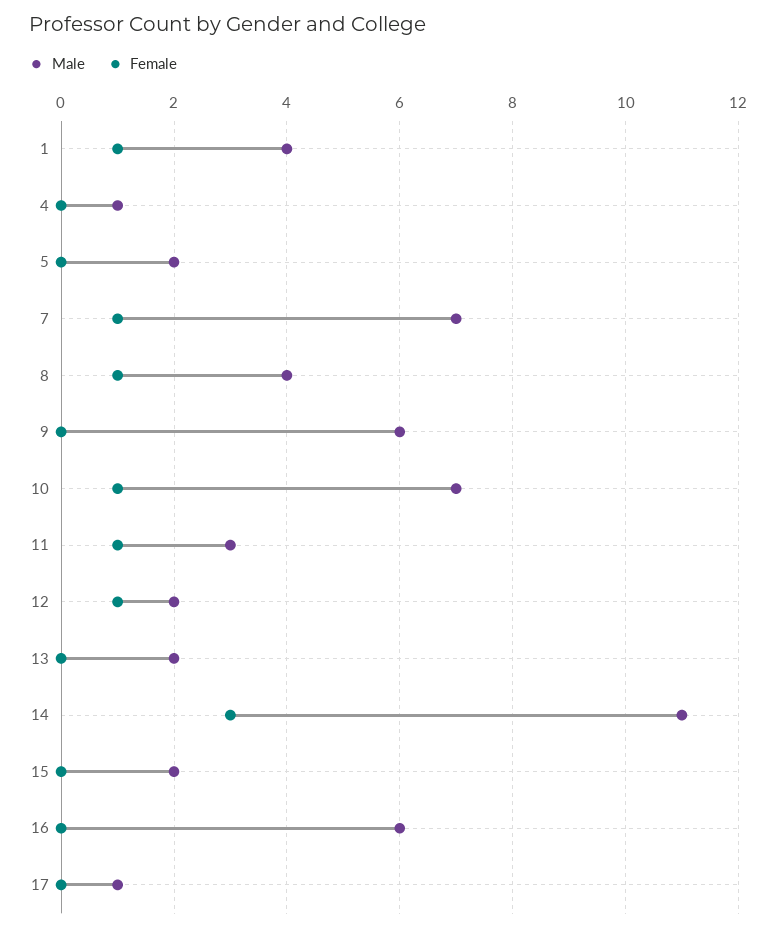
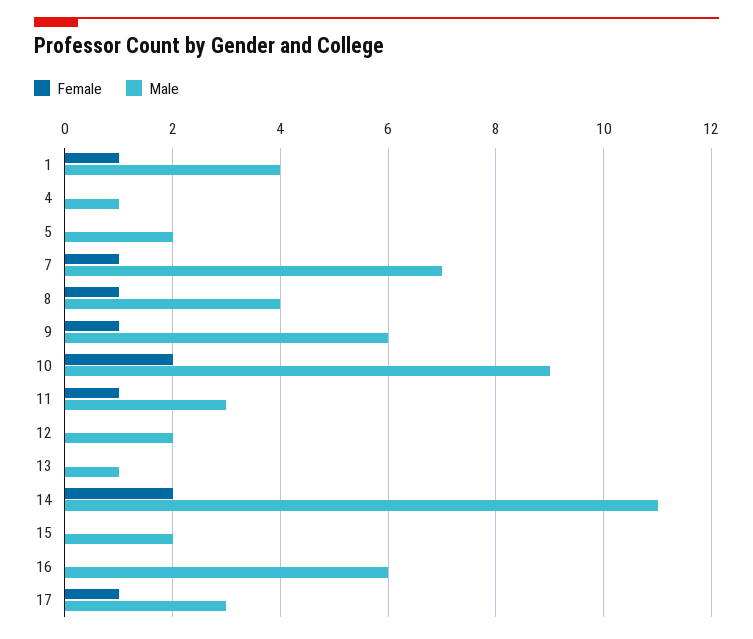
  {
    "Male": {
      "1": 4,
      "4": 1,
      "5": 2,
      "7": 7,
      "8": 4,
      "9": 6,
-     "10": 7,
+     "10": 9,
      "11": 3,
      "12": 2,
-     "13": 2,
+     "13": 1,
      "14": 11,
      "15": 2,
      "16": 6,
-     "17": 1
+     "17": 3
    },
    "Female": {
      "1": 1,
      "4": 0,
      "5": 0,
      "7": 1,
      "8": 1,
-     "9": 0,
+     "9": 1,
-     "10": 1,
+     "10": 2,
      "11": 1,
-     "12": 1,
+     "12": 0,
      "13": 0,
-     "14": 3,
+     "14": 2,
      "15": 0,
      "16": 0,
-     "17": 0
+     "17": 1
    }
  }

